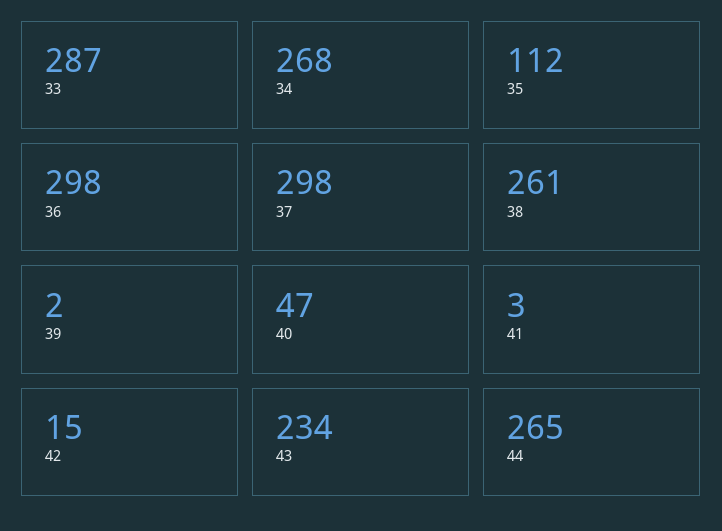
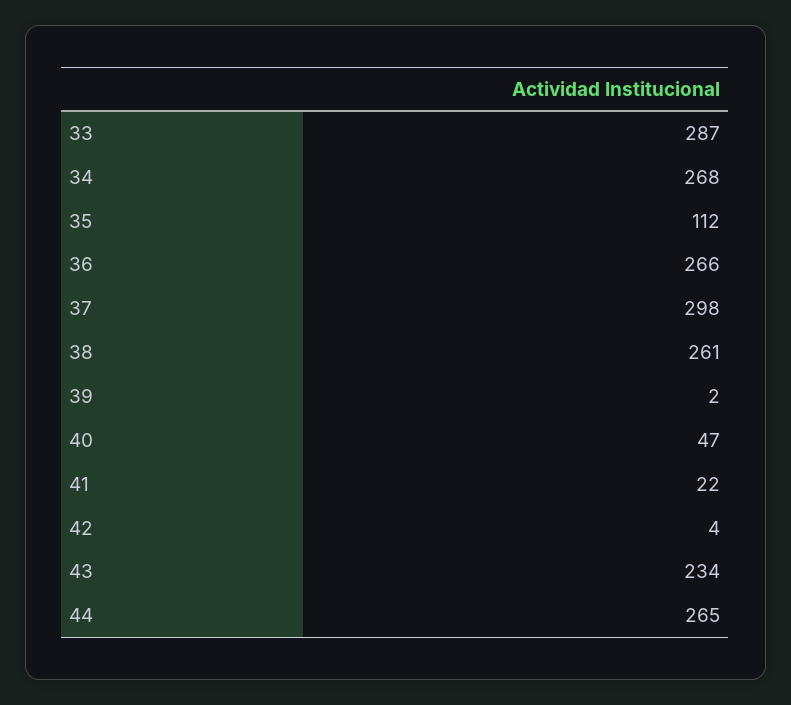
  {
    "33": 287,
    "34": 268,
    "35": 112,
-   "36": 298,
+   "36": 266,
    "37": 298,
    "38": 261,
    "39": 2,
    "40": 47,
-   "41": 3,
+   "41": 22,
-   "42": 15,
+   "42": 4,
    "43": 234,
    "44": 265
  }

